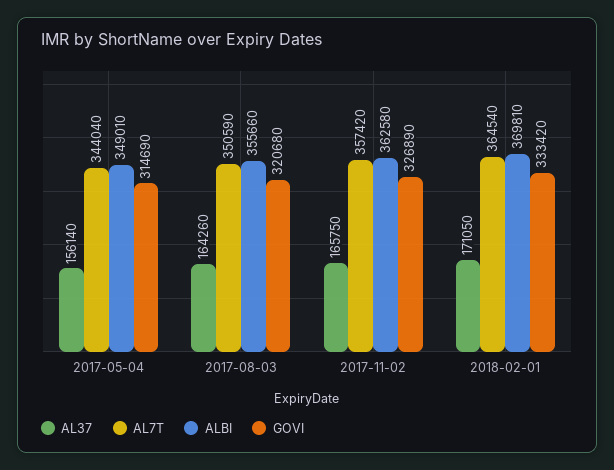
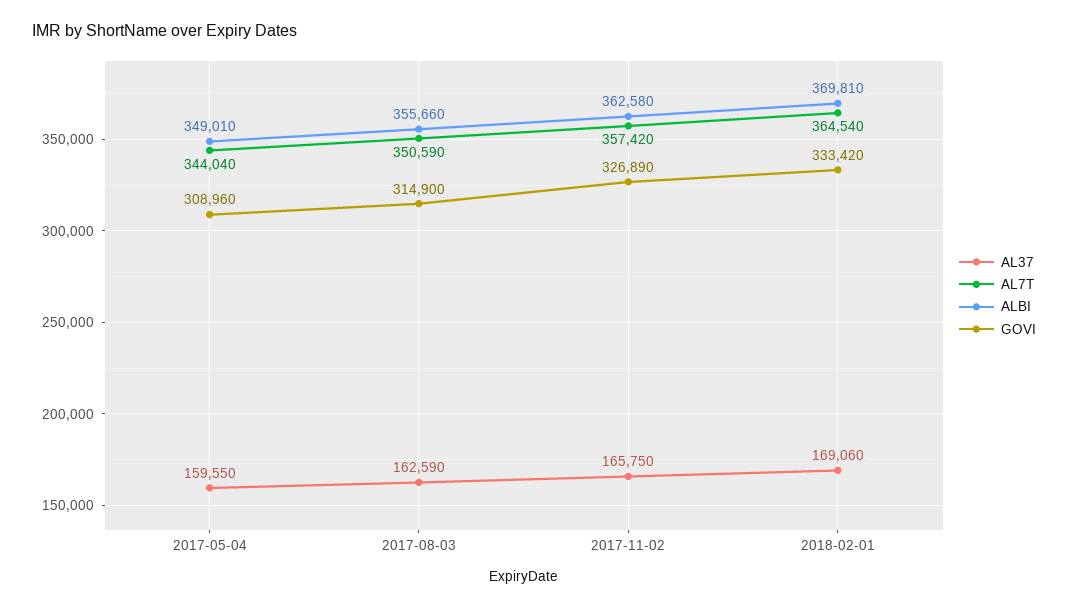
  {
    "AL37": {
-     "2017-05-04": 156140,
+     "2017-05-04": 159550,
-     "2017-08-03": 164260,
+     "2017-08-03": 162590,
      "2017-11-02": 165750,
-     "2018-02-01": 171050
+     "2018-02-01": 169060
    },
    "AL7T": {
      "2017-05-04": 344040,
      "2017-08-03": 350590,
      "2017-11-02": 357420,
      "2018-02-01": 364540
    },
    "ALBI": {
      "2017-05-04": 349010,
      "2017-08-03": 355660,
      "2017-11-02": 362580,
      "2018-02-01": 369810
    },
    "GOVI": {
-     "2017-05-04": 314690,
+     "2017-05-04": 308960,
-     "2017-08-03": 320680,
+     "2017-08-03": 314900,
      "2017-11-02": 326890,
      "2018-02-01": 333420
    }
  }

